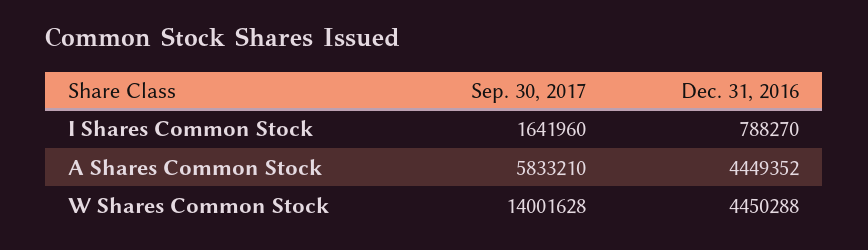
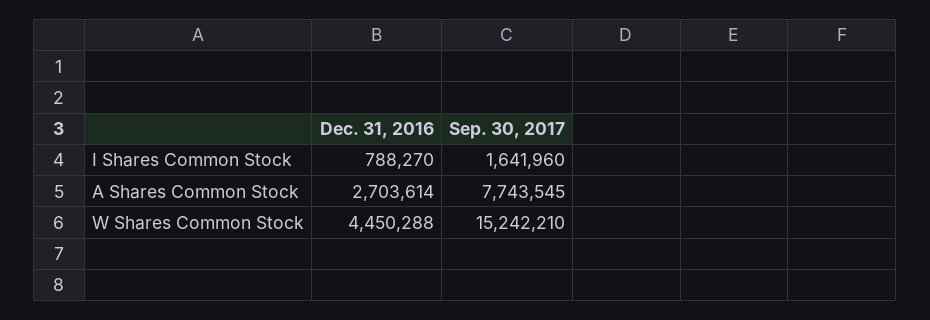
  {
    "Sep. 30, 2017": {
      "I Shares Common Stock": 1641960,
-     "A Shares Common Stock": 5833210,
+     "A Shares Common Stock": 7743545,
-     "W Shares Common Stock": 14001628
+     "W Shares Common Stock": 15242210
    },
    "Dec. 31, 2016": {
      "I Shares Common Stock": 788270,
-     "A Shares Common Stock": 4449352,
+     "A Shares Common Stock": 2703614,
      "W Shares Common Stock": 4450288
    }
  }

